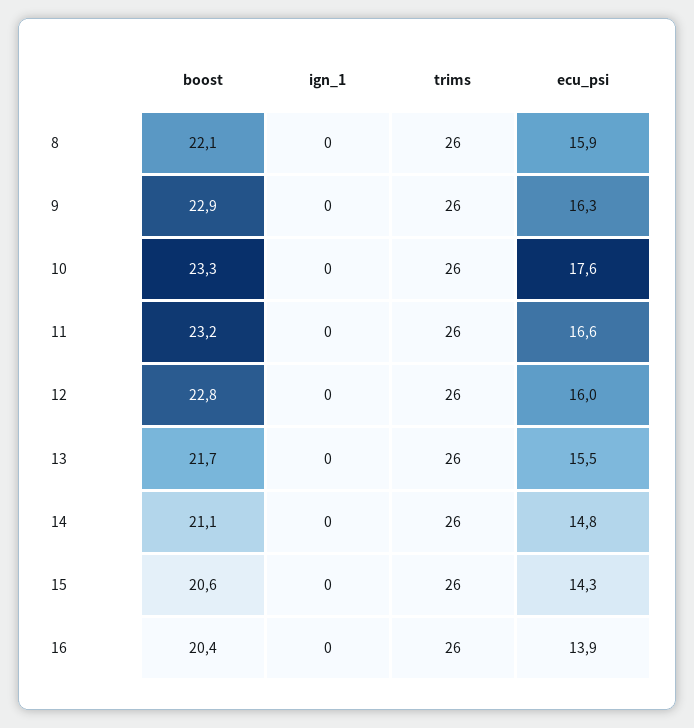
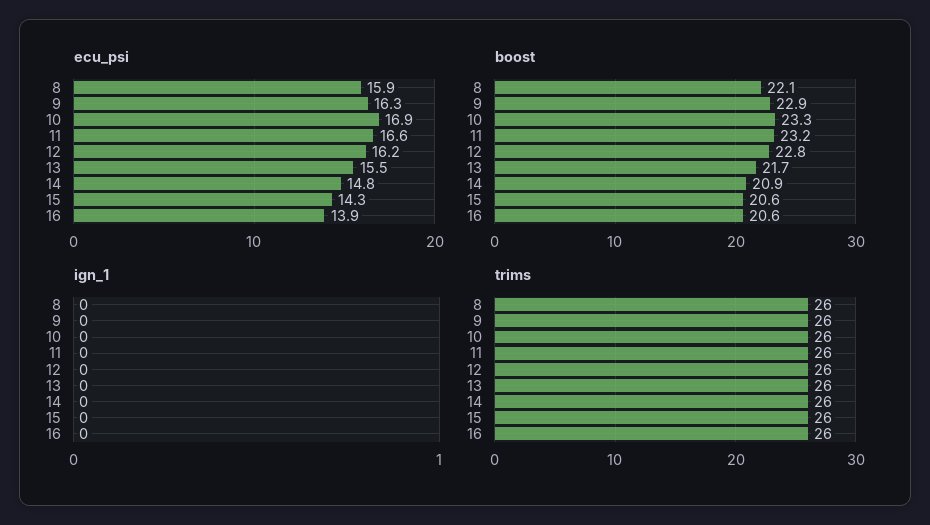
  {
    "boost": {
      "8": 22.1,
      "9": 22.9,
      "10": 23.3,
      "11": 23.2,
      "12": 22.8,
      "13": 21.7,
-     "14": 21.1,
+     "14": 20.9,
      "15": 20.6,
-     "16": 20.4
+     "16": 20.6
    },
    "ign_1": {
      "8": 0,
      "9": 0,
      "10": 0,
      "11": 0,
      "12": 0,
      "13": 0,
      "14": 0,
      "15": 0,
      "16": 0
    },
    "trims": {
      "8": 26,
      "9": 26,
      "10": 26,
      "11": 26,
      "12": 26,
      "13": 26,
      "14": 26,
      "15": 26,
      "16": 26
    },
    "ecu_psi": {
      "8": 15.9,
      "9": 16.3,
-     "10": 17.6,
+     "10": 16.9,
      "11": 16.6,
-     "12": 16,
+     "12": 16.2,
      "13": 15.5,
      "14": 14.8,
      "15": 14.3,
      "16": 13.9
    }
  }

